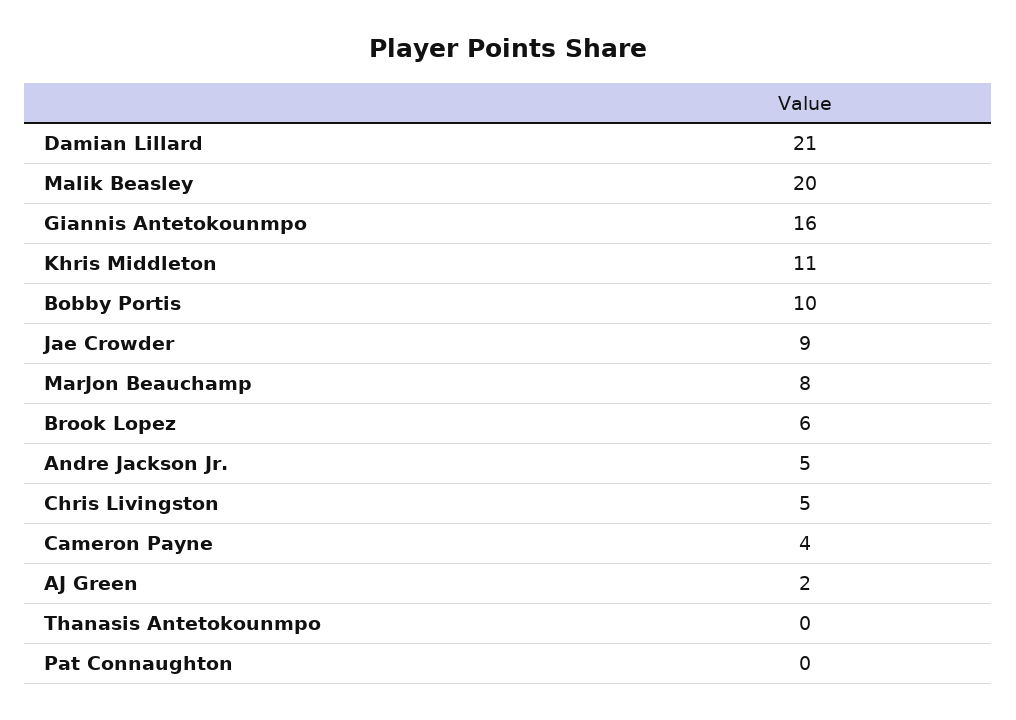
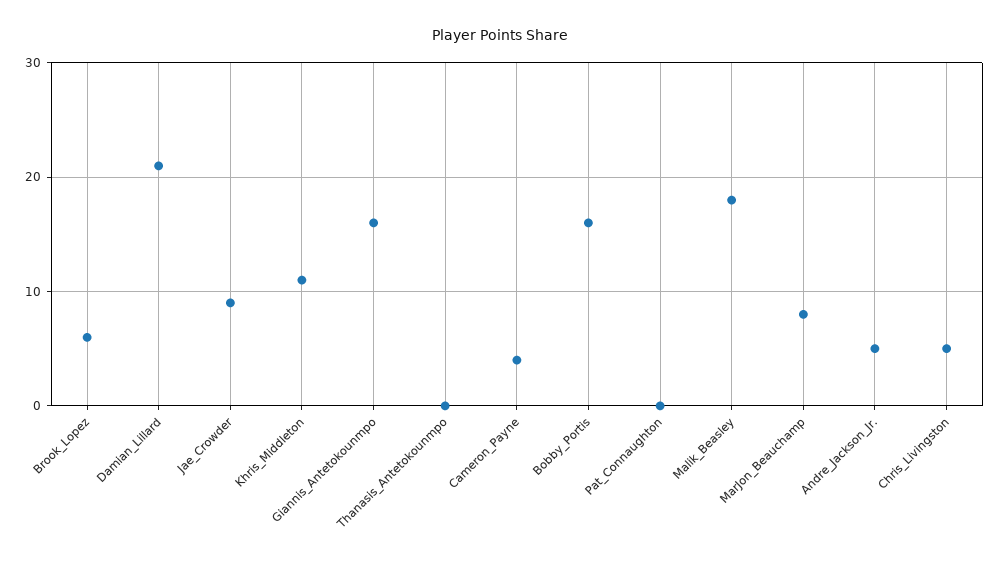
  {
    "Damian Lillard": 21,
-   "Malik Beasley": 20,
+   "Malik Beasley": 18,
    "Giannis Antetokounmpo": 16,
    "Khris Middleton": 11,
-   "Bobby Portis": 10,
+   "Bobby Portis": 16,
    "Jae Crowder": 9,
    "MarJon Beauchamp": 8,
    "Brook Lopez": 6,
    "Andre Jackson Jr.": 5,
    "Chris Livingston": 5,
    "Cameron Payne": 4,
-   "AJ Green": 2,
    "Thanasis Antetokounmpo": 0,
    "Pat Connaughton": 0
  }

